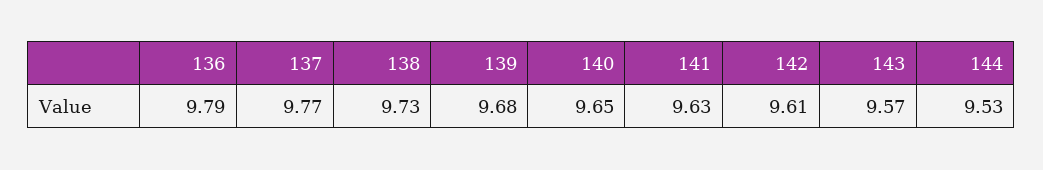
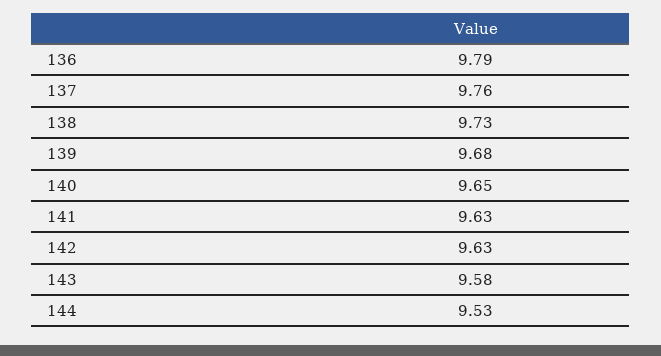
  {
    "136": 9.79,
-   "137": 9.77,
+   "137": 9.76,
    "138": 9.73,
    "139": 9.68,
    "140": 9.65,
    "141": 9.63,
-   "142": 9.61,
+   "142": 9.63,
-   "143": 9.57,
+   "143": 9.58,
    "144": 9.53
  }

